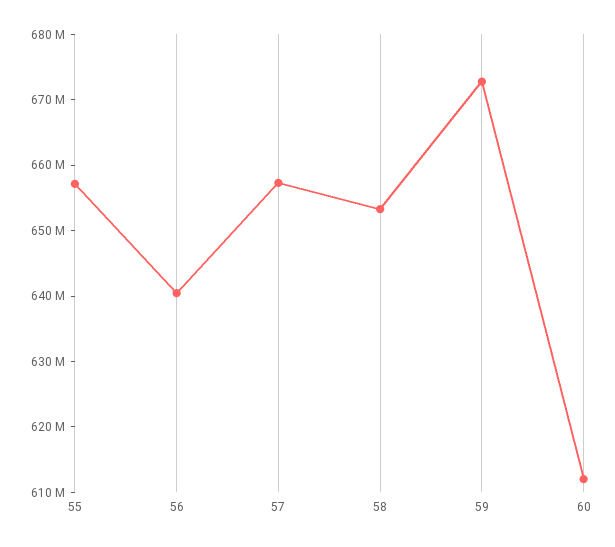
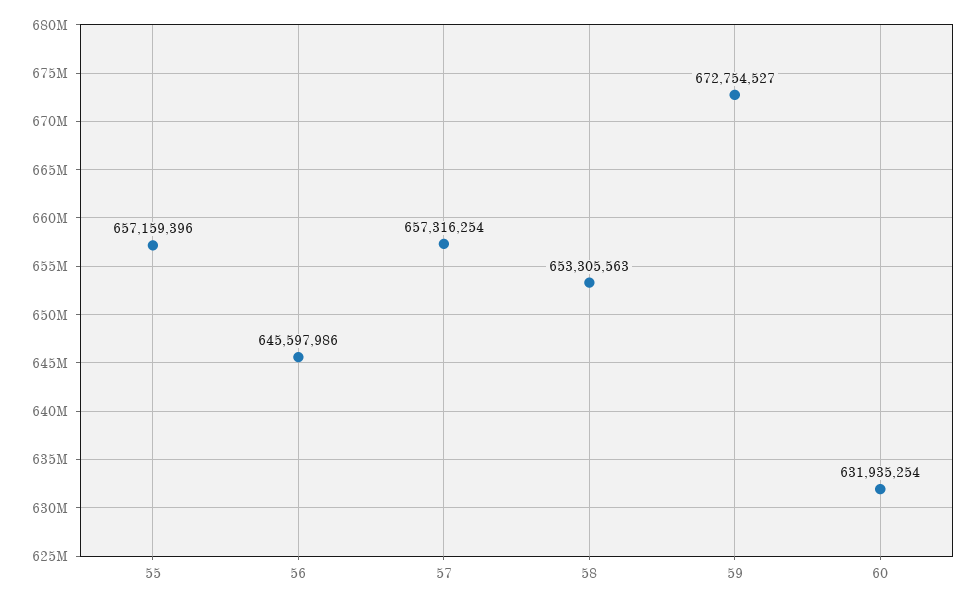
  {
    "55": 657159396,
-   "56": 640000000,
+   "56": 645597986,
    "57": 657316254,
    "58": 653305563,
    "59": 672754527,
-   "60": 612000000
+   "60": 631935254
  }

